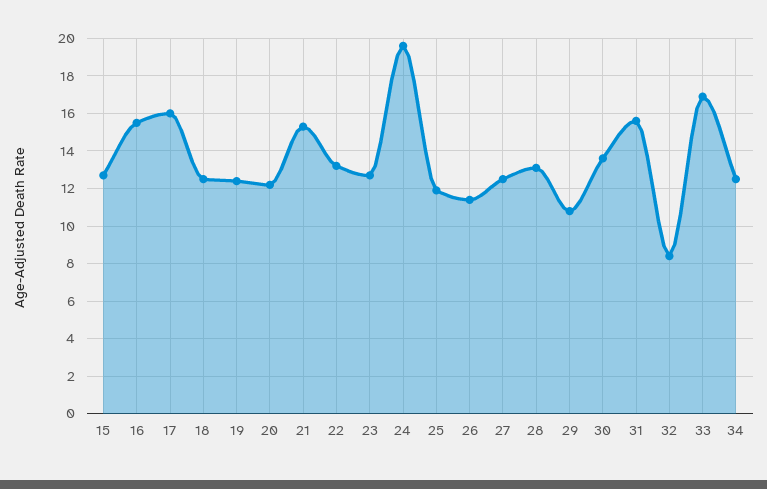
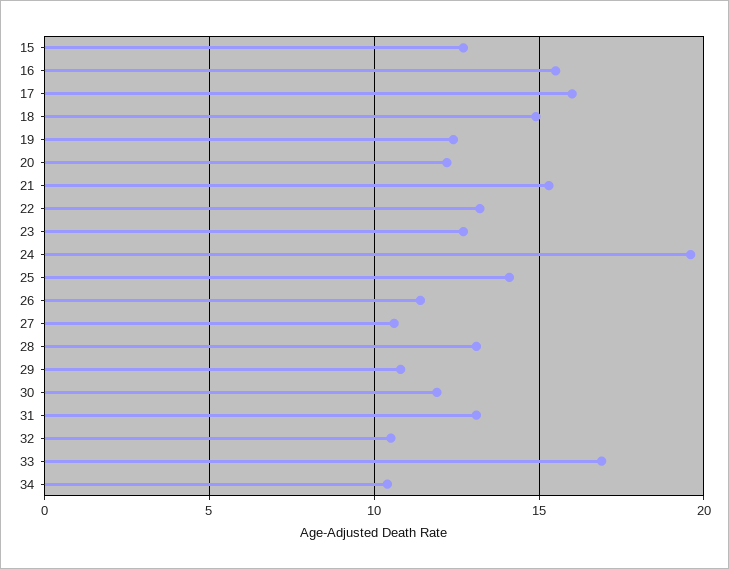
  {
    "15": 12.5,
    "16": 15.5,
    "17": 16,
-   "18": 12.5,
+   "18": 15,
    "19": 12.5,
    "20": 12,
    "21": 15.5,
    "22": 13,
    "23": 12.5,
    "24": 19.5,
-   "25": 12,
+   "25": 14,
    "26": 11.5,
-   "27": 12.5,
+   "27": 10.5,
    "28": 13,
    "29": 11,
-   "30": 13.5,
+   "30": 12,
-   "31": 15.5,
+   "31": 13,
-   "32": 8.5,
+   "32": 10.5,
    "33": 17,
-   "34": 12.5
+   "34": 10.5
  }

